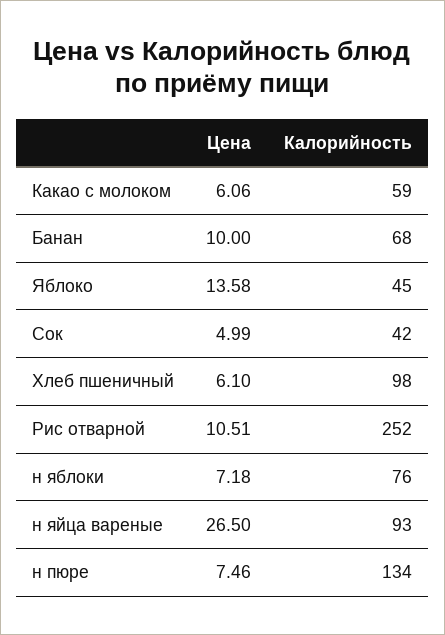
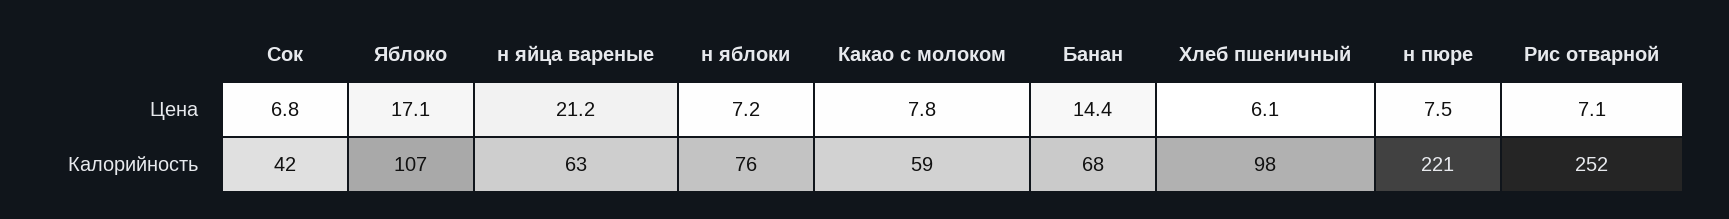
  {
    "Цена": {
-     "Какао с молоком": 6.06,
+     "Какао с молоком": 7.8,
-     "Банан": 10,
+     "Банан": 14.4,
-     "Яблоко": 13.58,
+     "Яблоко": 17.1,
-     "Сок": 4.99,
+     "Сок": 6.8,
      "Хлеб пшеничный": 6.1,
-     "Рис отварной": 10.51,
+     "Рис отварной": 7.1,
      "н яблоки": 7.18,
-     "н яйца вареные": 26.5,
+     "н яйца вареные": 21.2,
      "н пюре": 7.46
    },
    "Калорийность": {
      "Какао с молоком": 59,
      "Банан": 68,
-     "Яблоко": 45,
+     "Яблоко": 107,
      "Сок": 42,
      "Хлеб пшеничный": 98,
      "Рис отварной": 252,
      "н яблоки": 76,
-     "н яйца вареные": 93,
+     "н яйца вареные": 63,
-     "н пюре": 134
+     "н пюре": 221
    }
  }

